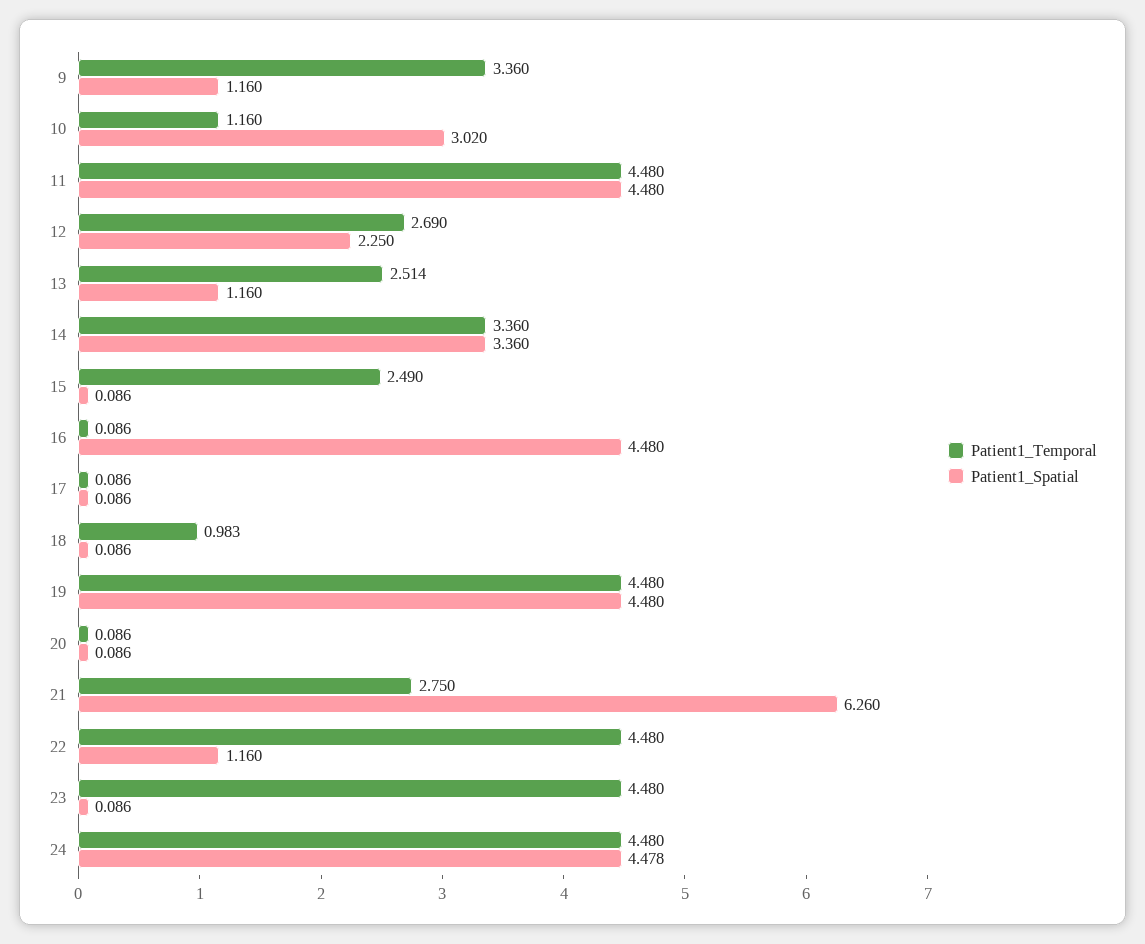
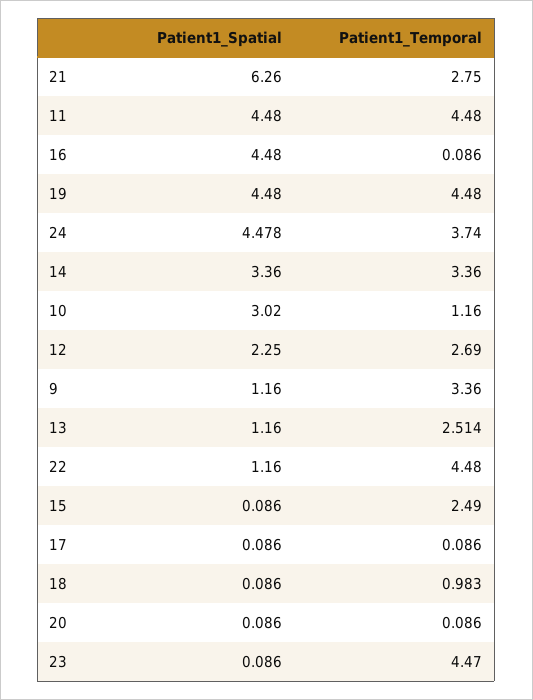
  {
    "Patient1_Temporal": {
      "9": 3.36,
      "10": 1.16,
      "11": 4.48,
      "12": 2.69,
      "13": 2.514,
      "14": 3.36,
      "15": 2.49,
      "16": 0.086,
      "17": 0.086,
      "18": 0.983,
      "19": 4.48,
      "20": 0.086,
      "21": 2.75,
      "22": 4.48,
-     "23": 4.48,
+     "23": 4.47,
-     "24": 4.48
+     "24": 3.74
    },
    "Patient1_Spatial": {
      "9": 1.16,
      "10": 3.02,
      "11": 4.48,
      "12": 2.25,
      "13": 1.16,
      "14": 3.36,
      "15": 0.086,
      "16": 4.48,
      "17": 0.086,
      "18": 0.086,
      "19": 4.48,
      "20": 0.086,
      "21": 6.26,
      "22": 1.16,
      "23": 0.086,
      "24": 4.478
    }
  }

